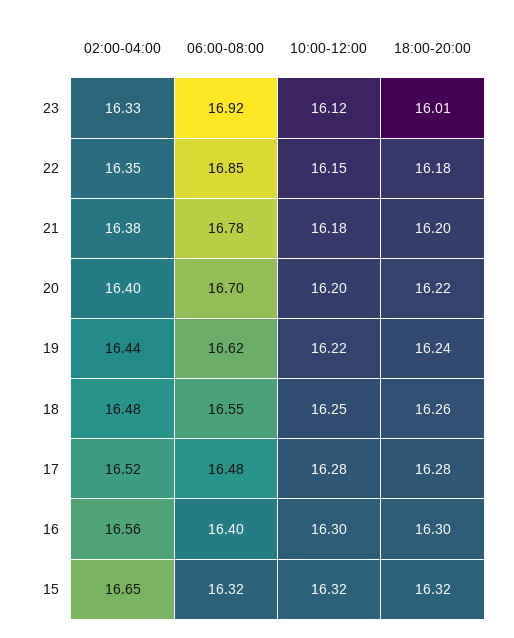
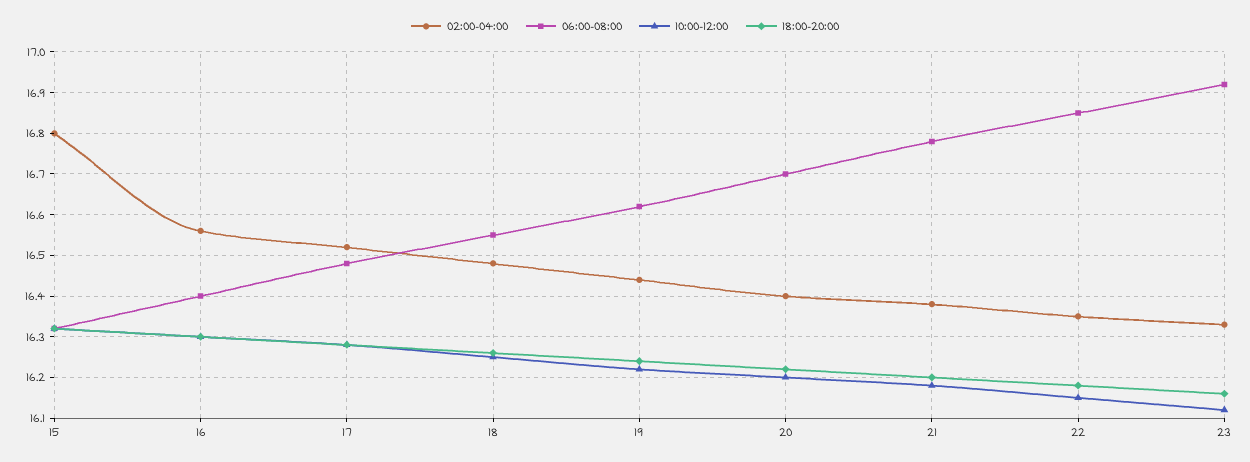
  {
    "02:00-04:00": {
      "23": 16.33,
      "22": 16.35,
      "21": 16.38,
      "20": 16.4,
      "19": 16.44,
      "18": 16.48,
      "17": 16.52,
      "16": 16.56,
-     "15": 16.65
+     "15": 16.8
    },
    "06:00-08:00": {
      "23": 16.92,
      "22": 16.85,
      "21": 16.78,
      "20": 16.7,
      "19": 16.62,
      "18": 16.55,
      "17": 16.48,
      "16": 16.4,
      "15": 16.32
    },
    "10:00-12:00": {
      "23": 16.12,
      "22": 16.15,
      "21": 16.18,
      "20": 16.2,
      "19": 16.22,
      "18": 16.25,
      "17": 16.28,
      "16": 16.3,
      "15": 16.32
    },
    "18:00-20:00": {
-     "23": 16.01,
+     "23": 16.15,
      "22": 16.18,
      "21": 16.2,
      "20": 16.22,
      "19": 16.24,
      "18": 16.26,
      "17": 16.28,
      "16": 16.3,
      "15": 16.32
    }
  }

